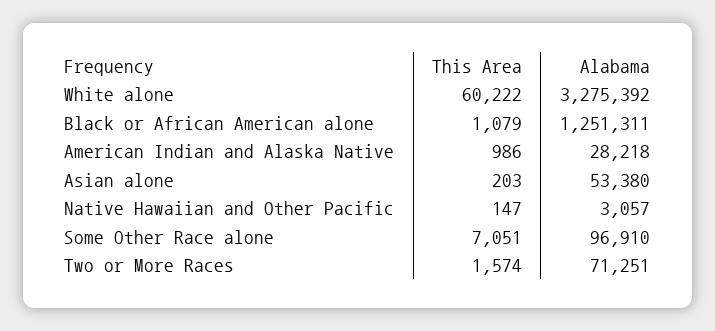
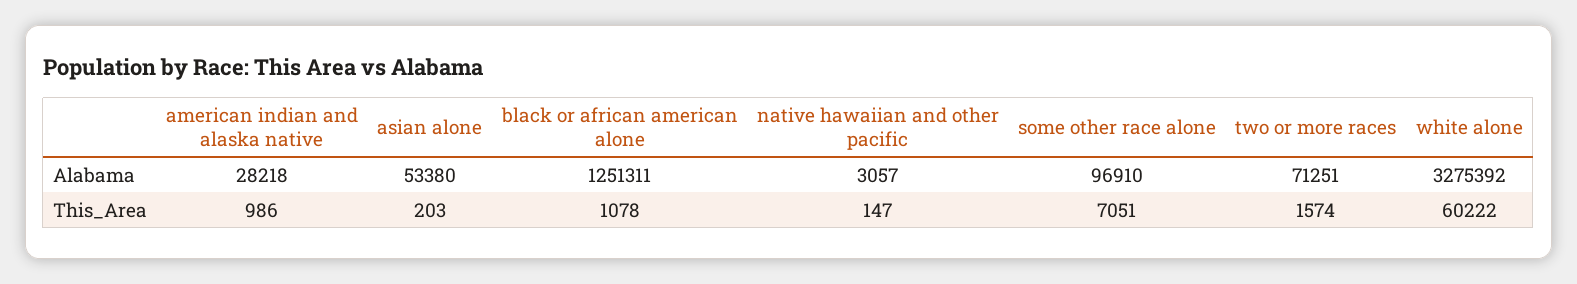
  {
    "This Area": {
      "White alone": 60222,
-     "Black or African American alone": 1079,
+     "Black or African American alone": 1078,
      "American Indian and Alaska Native": 986,
      "Asian alone": 203,
      "Native Hawaiian and Other Pacific": 147,
      "Some Other Race alone": 7051,
      "Two or More Races": 1574
    },
    "Alabama": {
      "White alone": 3275392,
      "Black or African American alone": 1251311,
      "American Indian and Alaska Native": 28218,
      "Asian alone": 53380,
      "Native Hawaiian and Other Pacific": 3057,
      "Some Other Race alone": 96910,
      "Two or More Races": 71251
    }
  }

